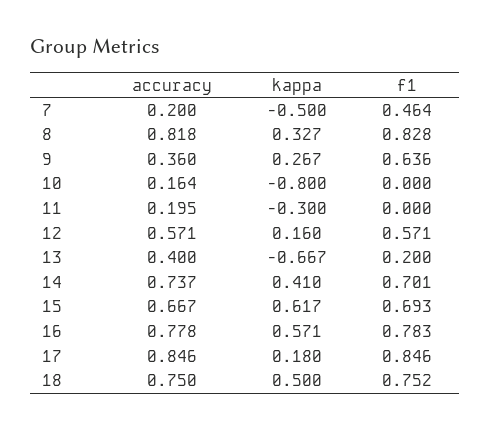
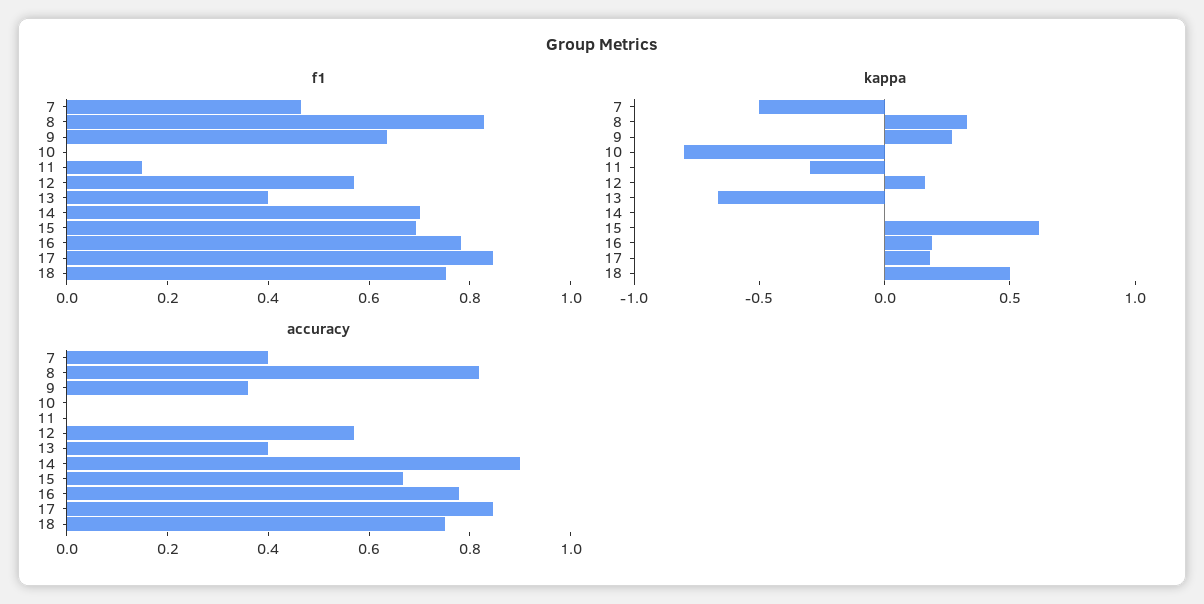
  {
    "accuracy": {
-     "7": 0.2,
+     "7": 0.4,
      "8": 0.818,
      "9": 0.36,
-     "10": 0.164,
+     "10": 0,
-     "11": 0.195,
+     "11": 0,
      "12": 0.571,
      "13": 0.4,
-     "14": 0.737,
+     "14": 0.9,
      "15": 0.667,
      "16": 0.778,
      "17": 0.846,
      "18": 0.75
    },
    "kappa": {
      "7": -0.5,
      "8": 0.327,
      "9": 0.267,
      "10": -0.8,
      "11": -0.3,
      "12": 0.16,
      "13": -0.667,
-     "14": 0.41,
+     "14": 0,
      "15": 0.617,
-     "16": 0.571,
+     "16": 0.2,
      "17": 0.18,
      "18": 0.5
    },
    "f1": {
      "7": 0.464,
      "8": 0.828,
      "9": 0.636,
      "10": 0,
-     "11": 0,
+     "11": 0.15,
      "12": 0.571,
-     "13": 0.2,
+     "13": 0.4,
      "14": 0.701,
      "15": 0.693,
      "16": 0.783,
      "17": 0.846,
      "18": 0.752
    }
  }

